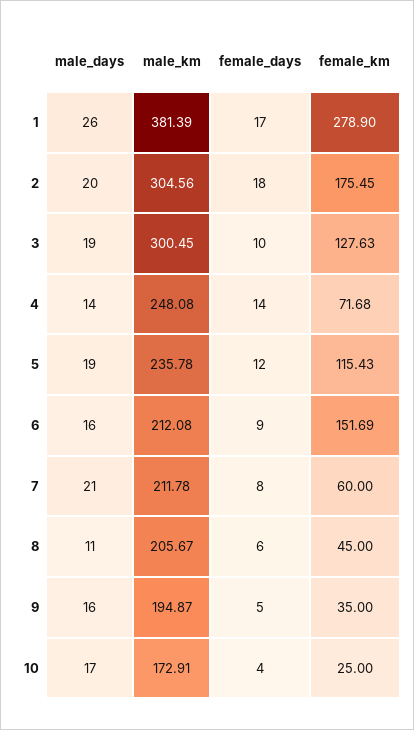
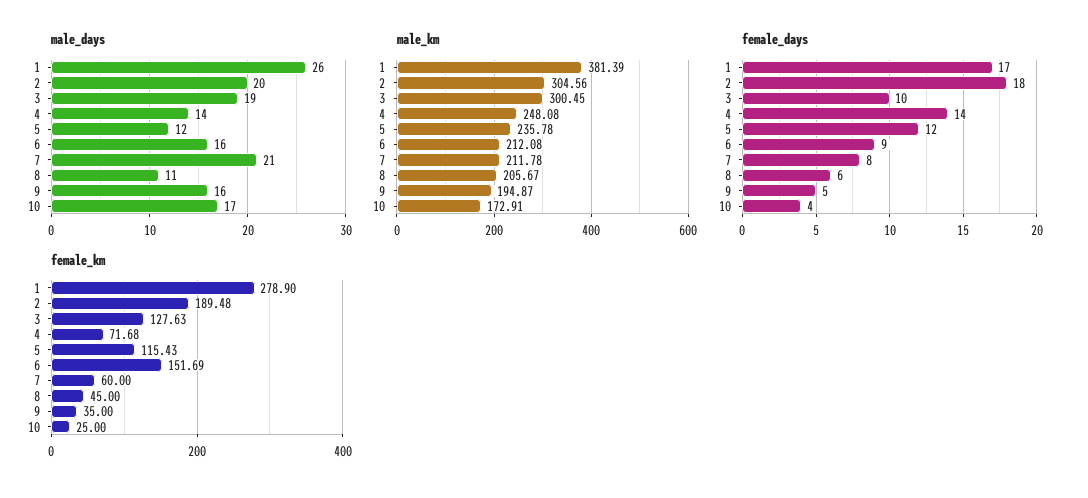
  {
    "male_days": {
      "1": 26,
      "2": 20,
      "3": 19,
      "4": 14,
-     "5": 19,
+     "5": 12,
      "6": 16,
      "7": 21,
      "8": 11,
      "9": 16,
      "10": 17
    },
    "male_km": {
      "1": 381.39,
      "2": 304.56,
      "3": 300.45,
      "4": 248.08,
      "5": 235.78,
      "6": 212.08,
      "7": 211.78,
      "8": 205.67,
      "9": 194.87,
      "10": 172.91
    },
    "female_days": {
      "1": 17,
      "2": 18,
      "3": 10,
      "4": 14,
      "5": 12,
      "6": 9,
      "7": 8,
      "8": 6,
      "9": 5,
      "10": 4
    },
    "female_km": {
      "1": 278.9,
-     "2": 175.45,
+     "2": 189.48,
      "3": 127.63,
      "4": 71.68,
      "5": 115.43,
      "6": 151.69,
      "7": 60,
      "8": 45,
      "9": 35,
      "10": 25
    }
  }

